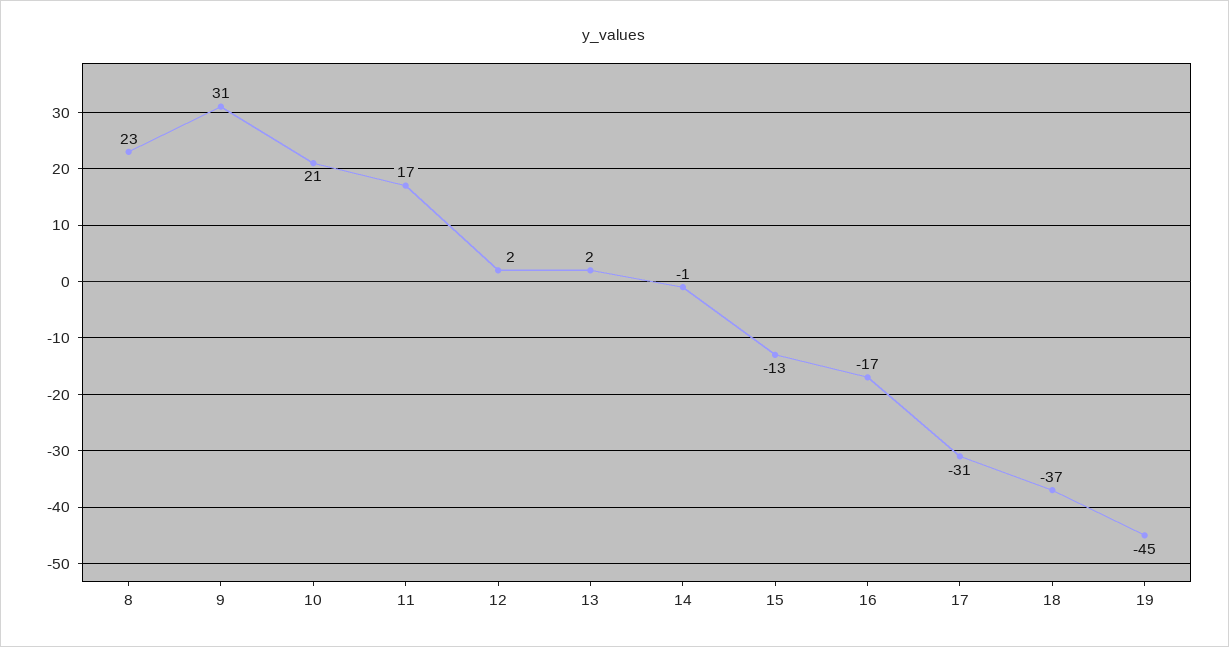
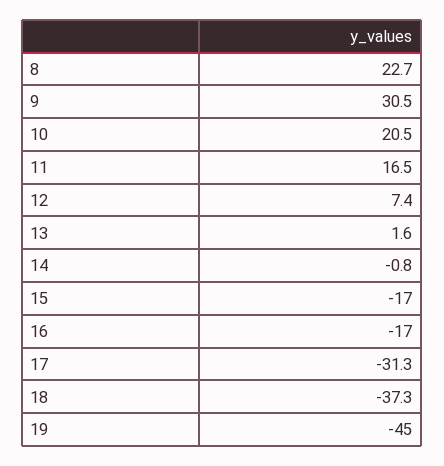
  {
    "8": 22.7,
    "9": 30.5,
    "10": 20.5,
    "11": 16.5,
-   "12": 2,
+   "12": 7.4,
    "13": 1.6,
    "14": -0.8,
-   "15": -13,
+   "15": -17,
    "16": -17,
    "17": -31.3,
    "18": -37.3,
    "19": -45
  }

